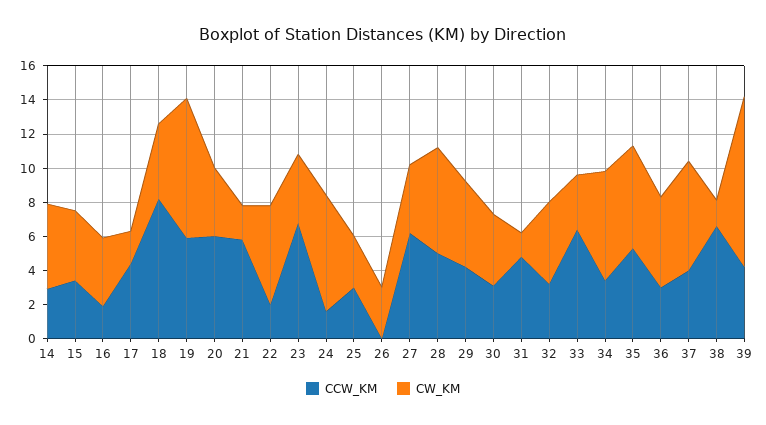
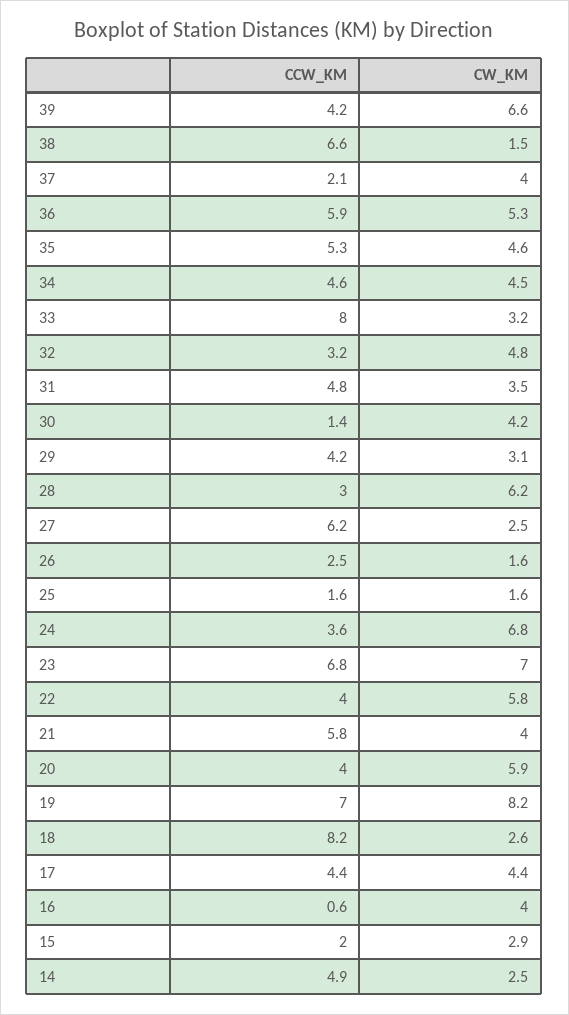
  {
    "CCW_KM": {
-     "14": 3,
+     "14": 4.9,
-     "15": 3.5,
+     "15": 2,
-     "16": 2,
+     "16": 0.6,
      "17": 4.4,
      "18": 8.2,
-     "19": 6,
+     "19": 7,
-     "20": 6,
+     "20": 4,
      "21": 5.8,
-     "22": 2,
+     "22": 4,
      "23": 6.8,
-     "24": 1.5,
+     "24": 3.6,
-     "25": 3,
+     "25": 1.6,
-     "26": 0,
+     "26": 2.5,
      "27": 6.2,
-     "28": 5,
+     "28": 3,
      "29": 4.2,
-     "30": 3,
+     "30": 1.4,
      "31": 4.8,
      "32": 3.2,
-     "33": 6.5,
+     "33": 8,
-     "34": 3.5,
+     "34": 4.6,
      "35": 5.3,
-     "36": 3,
+     "36": 5.9,
-     "37": 4,
+     "37": 2.1,
      "38": 6.6,
      "39": 4.2
    },
    "CW_KM": {
-     "14": 5,
+     "14": 2.5,
-     "15": 4,
+     "15": 2.9,
      "16": 4,
-     "17": 2,
+     "17": 4.4,
-     "18": 4.5,
+     "18": 2.6,
      "19": 8.2,
-     "20": 4,
+     "20": 5.9,
-     "21": 2,
+     "21": 4,
      "22": 5.8,
-     "23": 4,
+     "23": 7,
      "24": 6.8,
-     "25": 3,
+     "25": 1.6,
-     "26": 3,
+     "26": 1.6,
-     "27": 4,
+     "27": 2.5,
      "28": 6.2,
-     "29": 5,
+     "29": 3.1,
      "30": 4.2,
-     "31": 1.5,
+     "31": 3.5,
      "32": 4.8,
      "33": 3.2,
-     "34": 6.5,
+     "34": 4.5,
-     "35": 6,
+     "35": 4.6,
      "36": 5.3,
-     "37": 6.5,
+     "37": 4,
      "38": 1.5,
-     "39": 10
+     "39": 6.6
    }
  }

